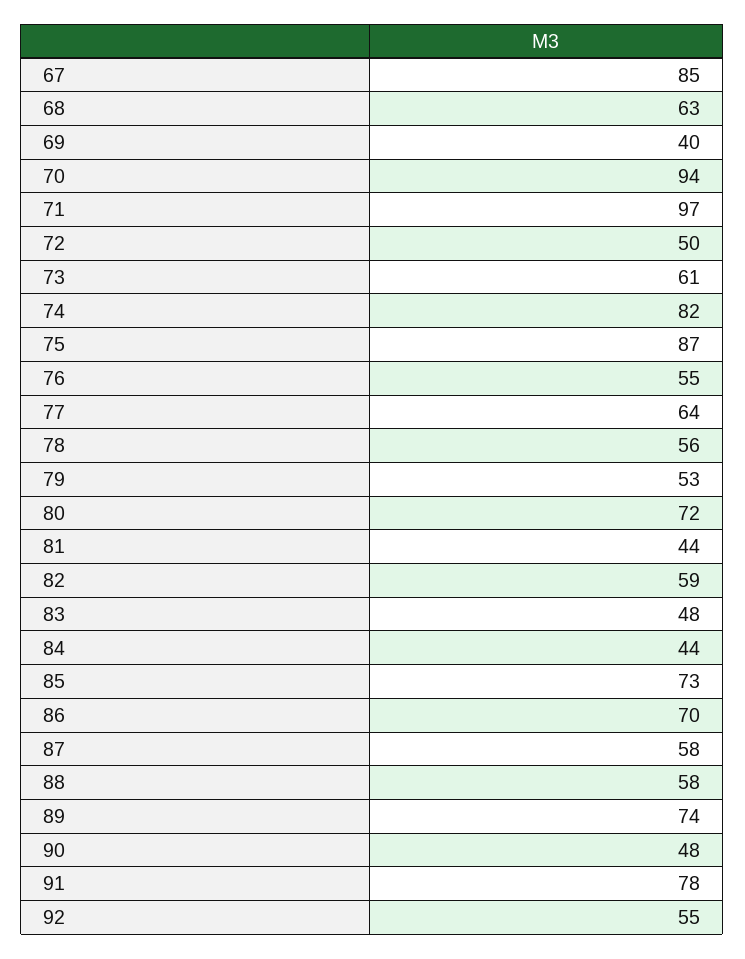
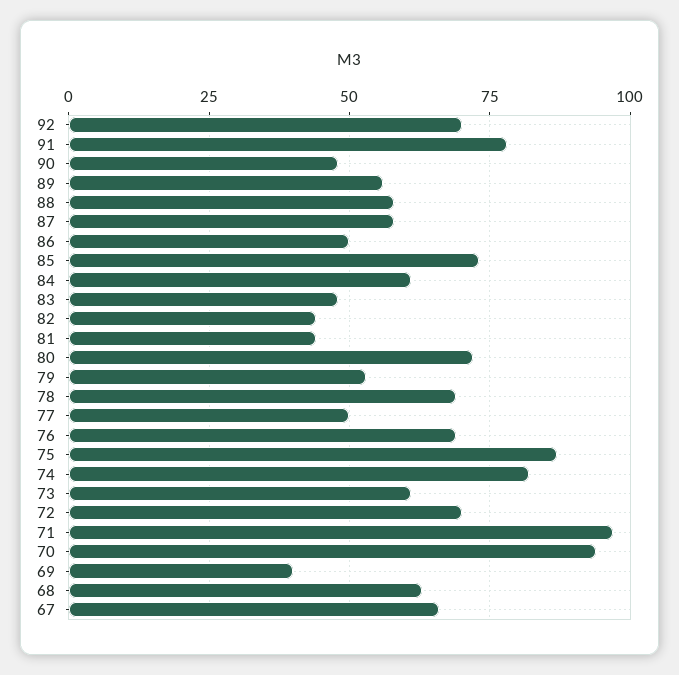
  {
-   "67": 85,
+   "67": 65,
    "68": 63,
    "69": 40,
    "70": 94,
    "71": 97,
-   "72": 50,
+   "72": 70,
    "73": 61,
    "74": 82,
    "75": 87,
-   "76": 55,
+   "76": 70,
-   "77": 64,
+   "77": 50,
-   "78": 56,
+   "78": 70,
    "79": 53,
    "80": 72,
    "81": 44,
-   "82": 59,
+   "82": 45,
    "83": 48,
-   "84": 44,
+   "84": 60,
    "85": 73,
-   "86": 70,
+   "86": 50,
    "87": 58,
    "88": 58,
-   "89": 74,
+   "89": 55,
    "90": 48,
    "91": 78,
-   "92": 55
+   "92": 70
  }

